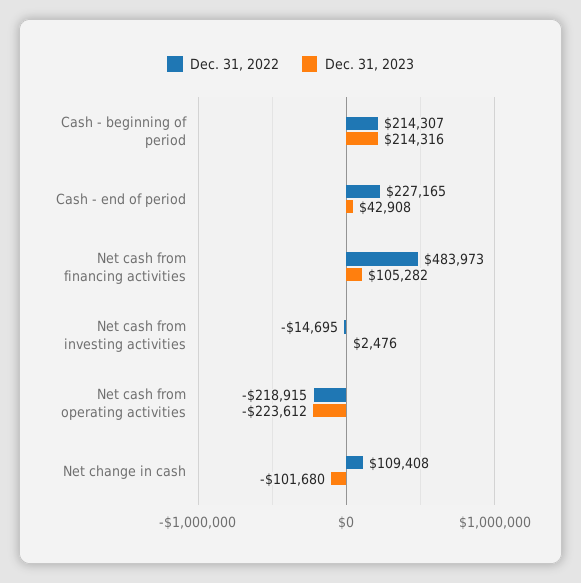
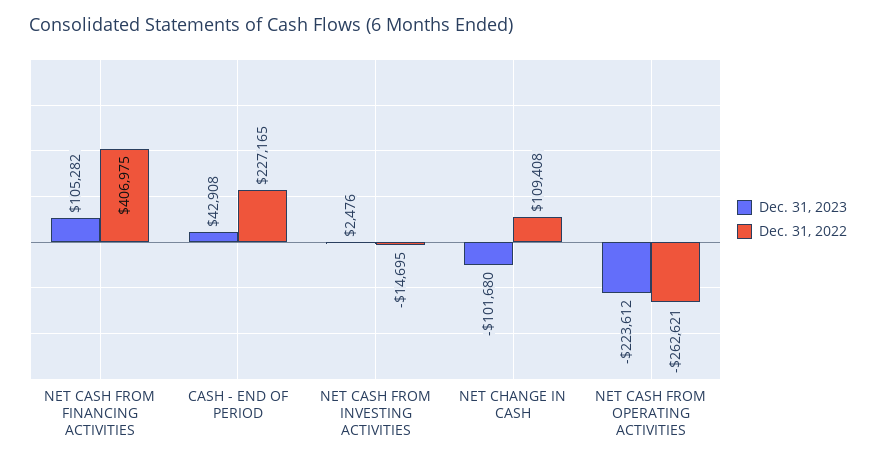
  {
    "Dec. 31, 2022": {
-     "Cash - beginning of period": 214307,
      "Cash - end of period": 227165,
-     "Net cash from financing activities": 483973,
+     "Net cash from financing activities": 406975,
      "Net cash from investing activities": -14695,
-     "Net cash from operating activities": -218915,
+     "Net cash from operating activities": -262621,
      "Net change in cash": 109408
    },
    "Dec. 31, 2023": {
-     "Cash - beginning of period": 214316,
      "Cash - end of period": 42908,
      "Net cash from financing activities": 105282,
      "Net cash from investing activities": 2476,
      "Net cash from operating activities": -223612,
      "Net change in cash": -101680
    }
  }

